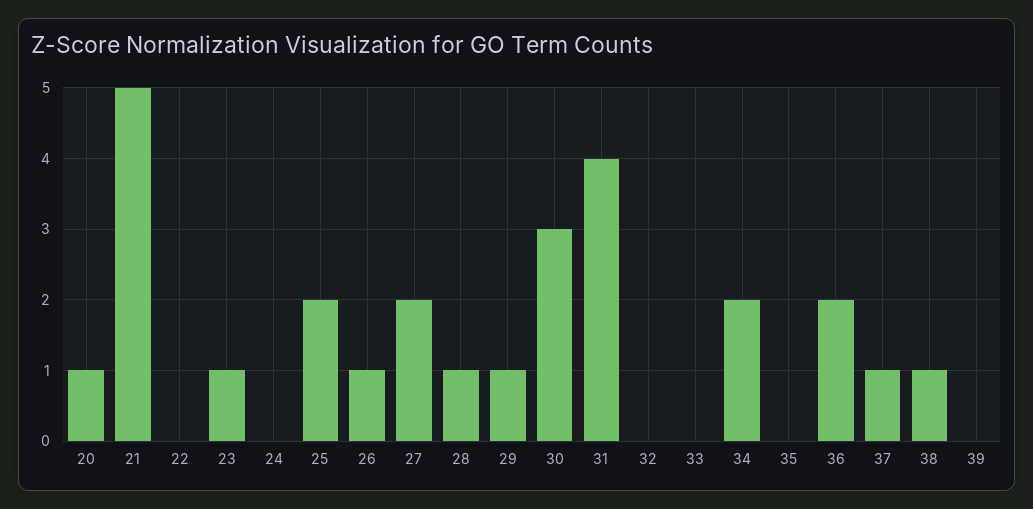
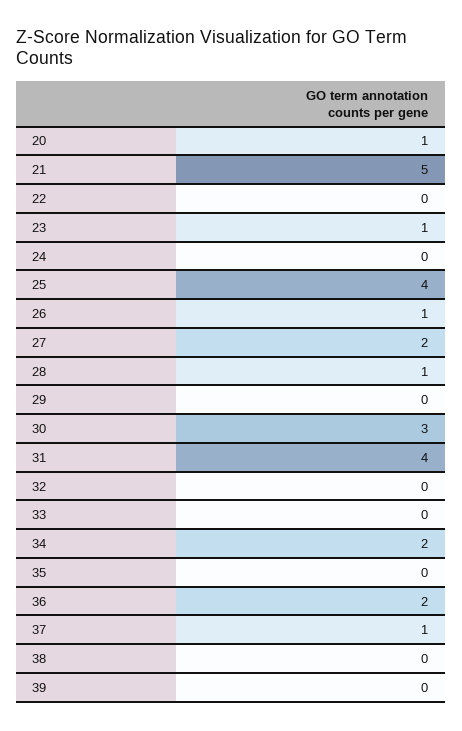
  {
    "20": 1,
    "21": 5,
    "22": 0,
    "23": 1,
    "24": 0,
-   "25": 2,
+   "25": 4,
    "26": 1,
    "27": 2,
    "28": 1,
-   "29": 1,
+   "29": 0,
    "30": 3,
    "31": 4,
    "32": 0,
    "33": 0,
    "34": 2,
    "35": 0,
    "36": 2,
    "37": 1,
-   "38": 1,
+   "38": 0,
    "39": 0
  }

